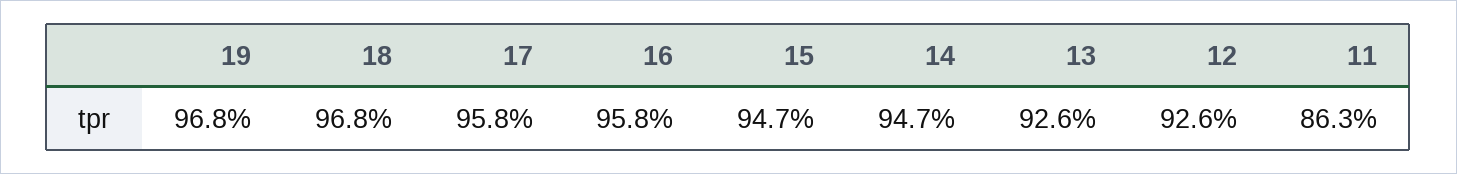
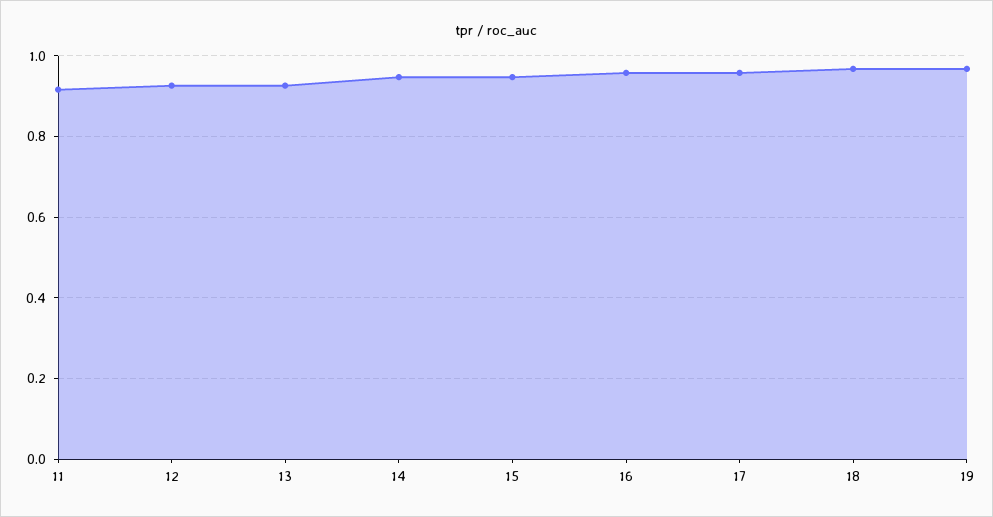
  {
    "19": 0.968,
    "18": 0.968,
    "17": 0.958,
    "16": 0.958,
    "15": 0.947,
    "14": 0.947,
    "13": 0.926,
    "12": 0.926,
-   "11": 0.863
+   "11": 0.92
  }

